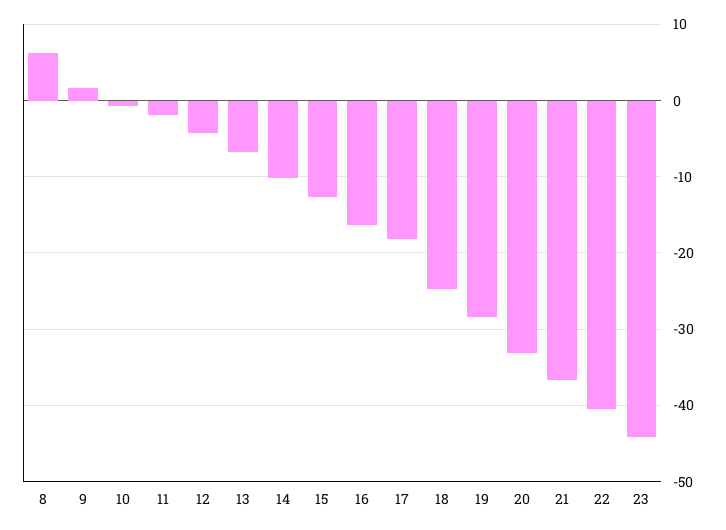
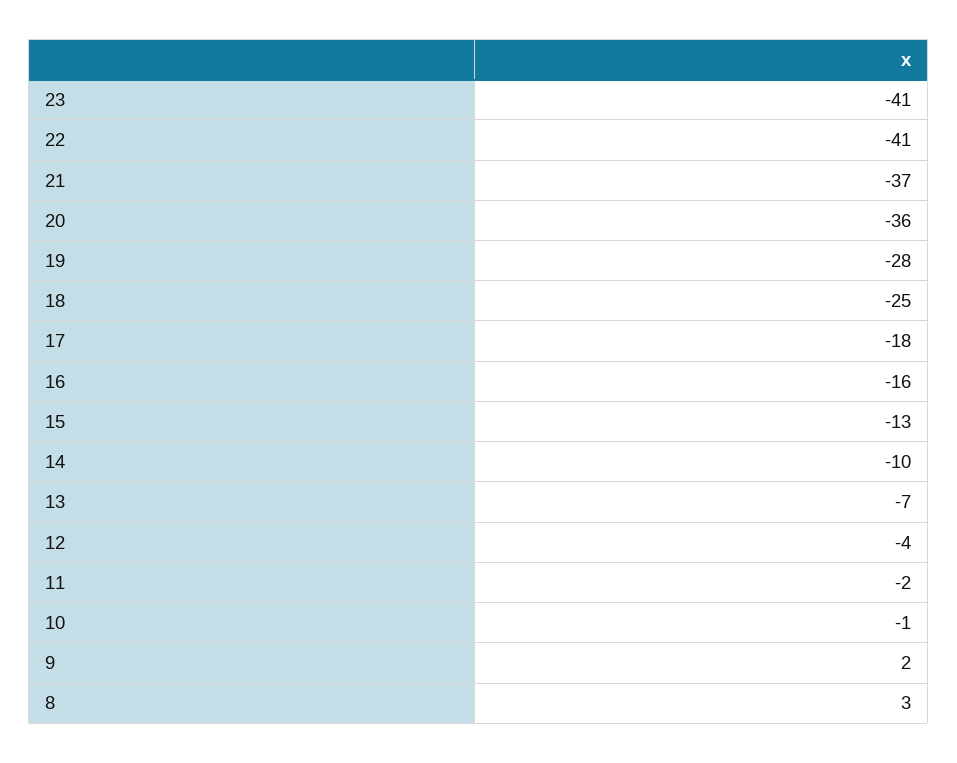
  {
-   "8": 6,
+   "8": 3,
    "9": 2,
    "10": -1,
    "11": -2,
    "12": -4,
    "13": -7,
    "14": -10,
    "15": -13,
    "16": -16,
    "17": -18,
    "18": -25,
    "19": -28,
-   "20": -33,
+   "20": -36,
    "21": -37,
    "22": -41,
-   "23": -44
+   "23": -41
  }

